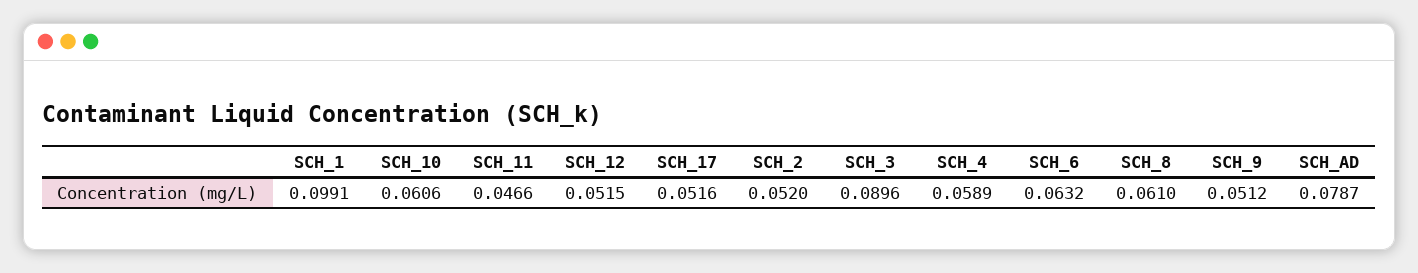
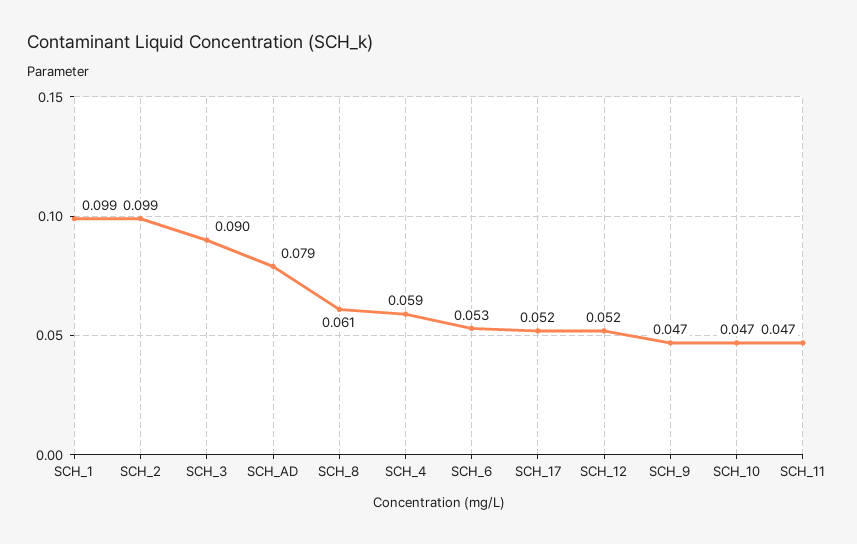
  {
    "SCH_1": 0.0991,
-   "SCH_10": 0.0606,
+   "SCH_10": 0.047,
    "SCH_11": 0.0466,
    "SCH_12": 0.0515,
    "SCH_17": 0.0516,
-   "SCH_2": 0.052,
+   "SCH_2": 0.099,
    "SCH_3": 0.0896,
    "SCH_4": 0.0589,
-   "SCH_6": 0.0632,
+   "SCH_6": 0.053,
    "SCH_8": 0.061,
-   "SCH_9": 0.0512,
+   "SCH_9": 0.047,
    "SCH_AD": 0.0787
  }

